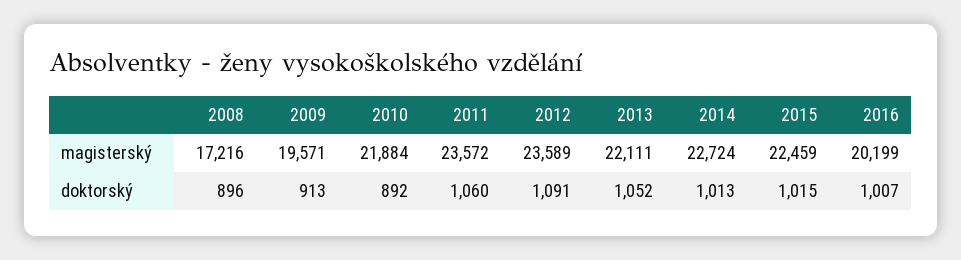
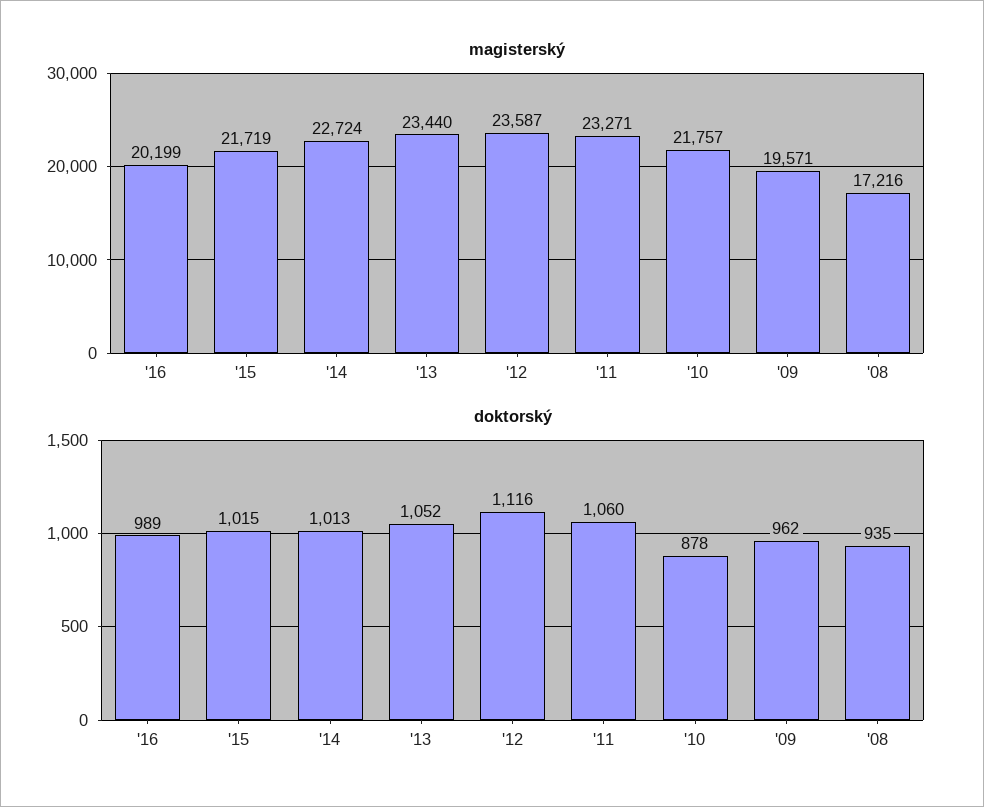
  {
    "magisterský": {
      "2008": 17216,
      "2009": 19571,
-     "2010": 21884,
+     "2010": 21757,
-     "2011": 23572,
+     "2011": 23271,
-     "2012": 23589,
+     "2012": 23587,
-     "2013": 22111,
+     "2013": 23440,
      "2014": 22724,
-     "2015": 22459,
+     "2015": 21719,
      "2016": 20199
    },
    "doktorský": {
-     "2008": 896,
+     "2008": 935,
-     "2009": 913,
+     "2009": 962,
-     "2010": 892,
+     "2010": 878,
      "2011": 1060,
-     "2012": 1091,
+     "2012": 1116,
      "2013": 1052,
      "2014": 1013,
      "2015": 1015,
-     "2016": 1007
+     "2016": 989
    }
  }

